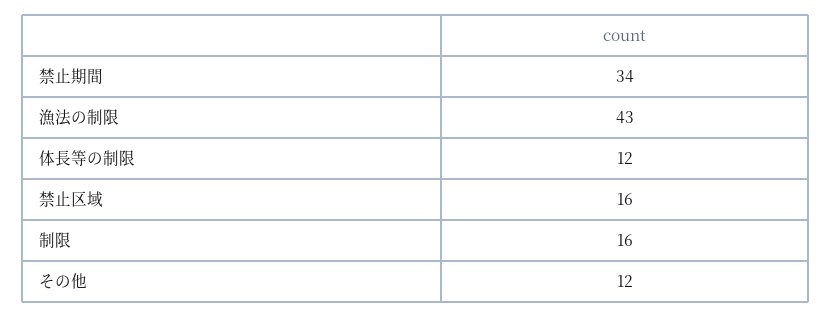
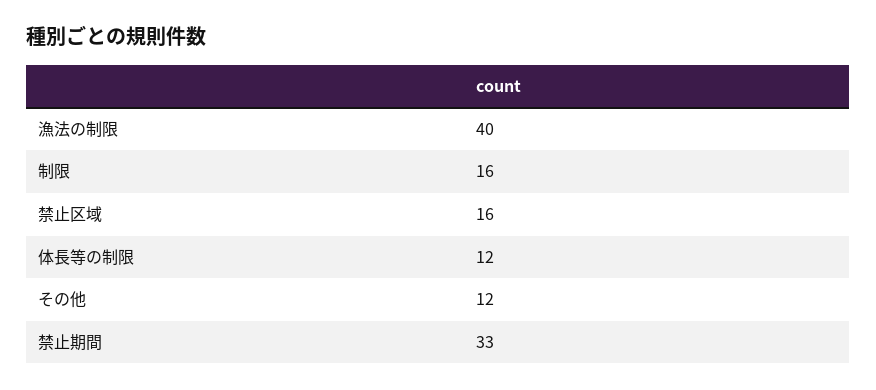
  {
-   "禁止期間": 34,
+   "禁止期間": 33,
-   "漁法の制限": 43,
+   "漁法の制限": 40,
    "体長等の制限": 12,
    "禁止区域": 16,
    "制限": 16,
    "その他": 12
  }

